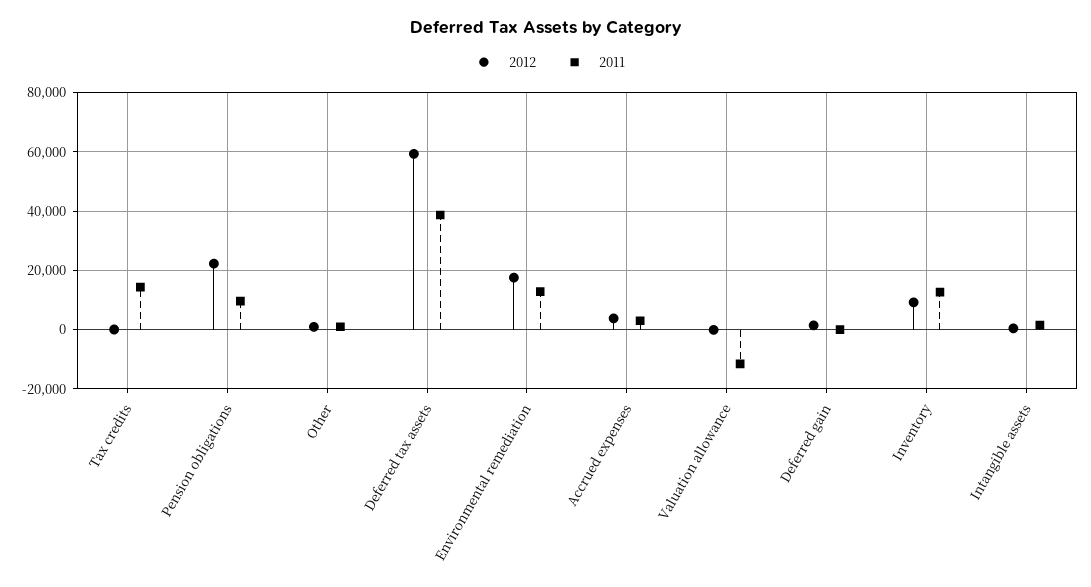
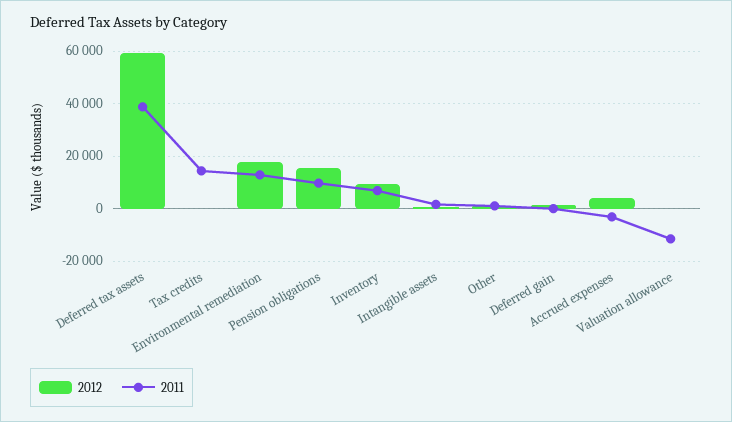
  {
    "2012": {
      "Tax credits": 0,
-     "Pension obligations": 22500,
+     "Pension obligations": 15000,
      "Other": 0,
      "Deferred tax assets": 60000,
      "Environmental remediation": 17500,
      "Accrued expenses": 5000,
      "Valuation allowance": 0,
      "Deferred gain": 2500,
      "Inventory": 10000,
      "Intangible assets": 0
    },
    "2011": {
      "Tax credits": 15000,
      "Pension obligations": 10000,
      "Other": 0,
      "Deferred tax assets": 37500,
      "Environmental remediation": 12500,
-     "Accrued expenses": 2500,
+     "Accrued expenses": -2500,
      "Valuation allowance": -12500,
      "Deferred gain": 0,
-     "Inventory": 12500,
+     "Inventory": 7500,
      "Intangible assets": 2500
    }
  }

